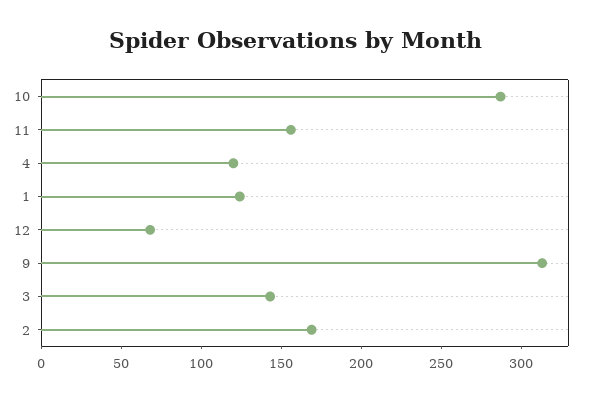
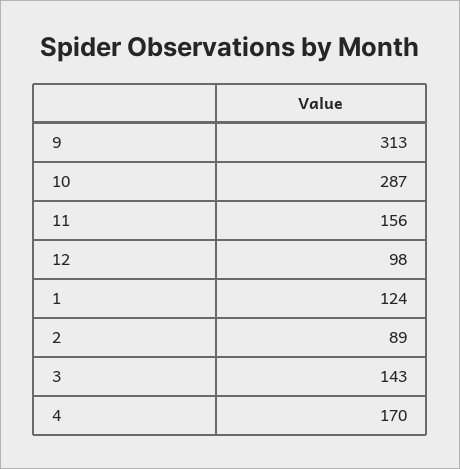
  {
    "10": 287,
    "11": 156,
-   "4": 120,
+   "4": 170,
    "1": 124,
-   "12": 70,
+   "12": 98,
    "9": 313,
    "3": 143,
-   "2": 170
+   "2": 89
  }

